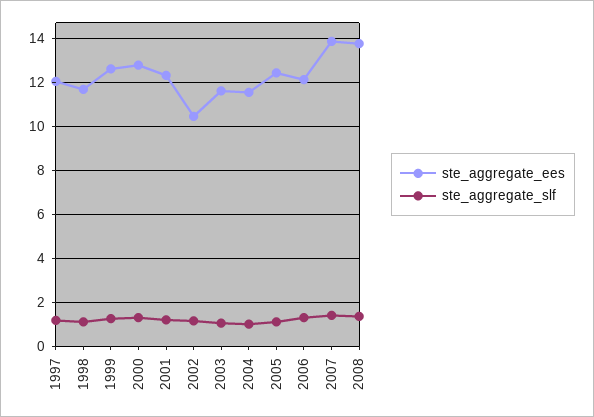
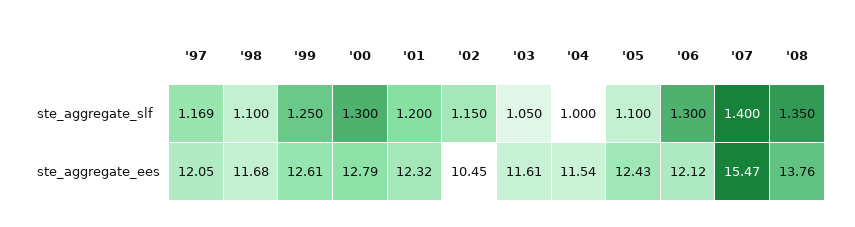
  {
    "ste_aggregate_ees": {
      "1997": 12.05,
      "1998": 11.68,
      "1999": 12.61,
      "2000": 12.79,
      "2001": 12.32,
      "2002": 10.45,
      "2003": 11.61,
      "2004": 11.54,
      "2005": 12.43,
      "2006": 12.12,
-     "2007": 14,
+     "2007": 15.47,
      "2008": 13.76
    },
    "ste_aggregate_slf": {
      "1997": 1.169,
      "1998": 1.1,
      "1999": 1.25,
      "2000": 1.3,
      "2001": 1.2,
      "2002": 1.15,
      "2003": 1.05,
      "2004": 1,
      "2005": 1.1,
      "2006": 1.3,
      "2007": 1.4,
      "2008": 1.35
    }
  }

